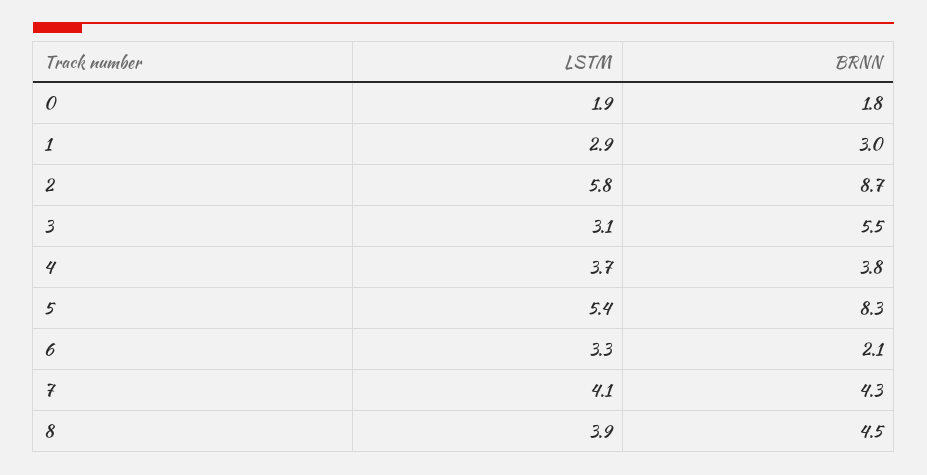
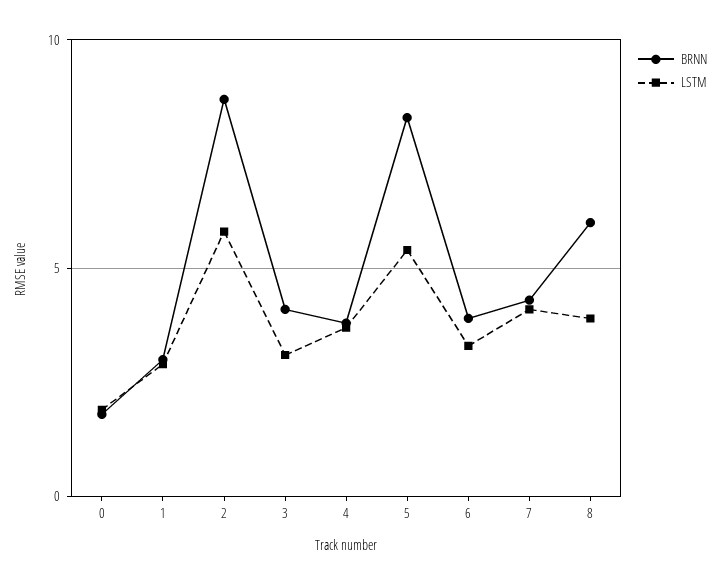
  {
    "LSTM": {
      "0": 1.9,
      "1": 2.9,
      "2": 5.8,
      "3": 3.1,
      "4": 3.7,
      "5": 5.4,
      "6": 3.3,
      "7": 4.1,
      "8": 3.9
    },
    "BRNN": {
      "0": 1.8,
      "1": 3,
      "2": 8.7,
-     "3": 5.5,
+     "3": 4,
      "4": 3.8,
      "5": 8.3,
-     "6": 2.1,
+     "6": 4,
      "7": 4.3,
-     "8": 4.5
+     "8": 6
    }
  }

